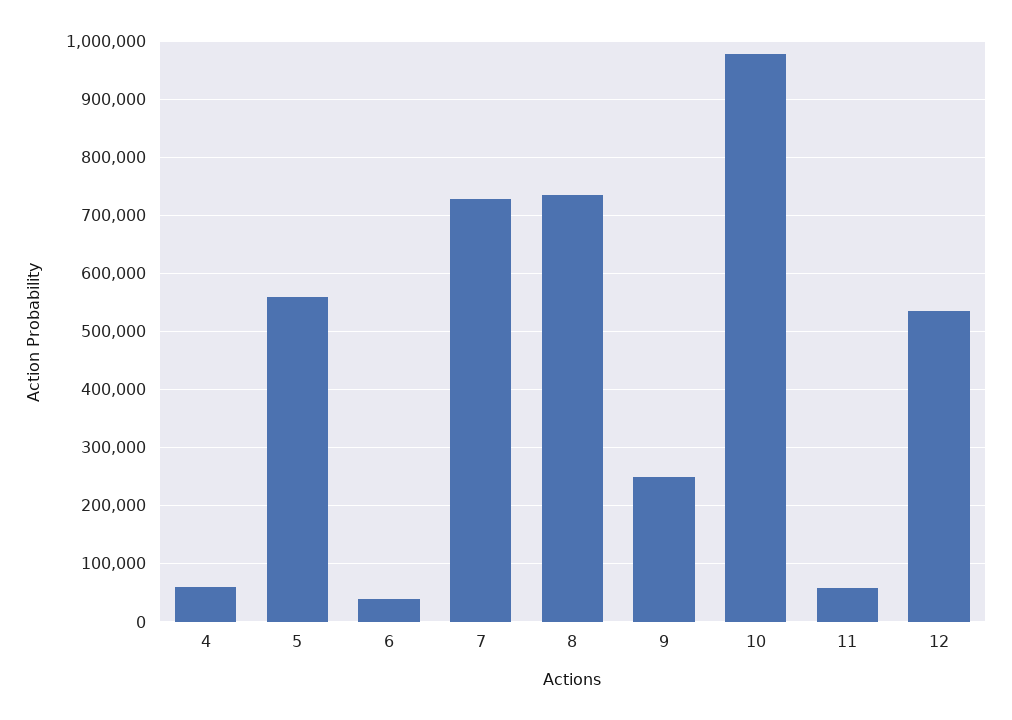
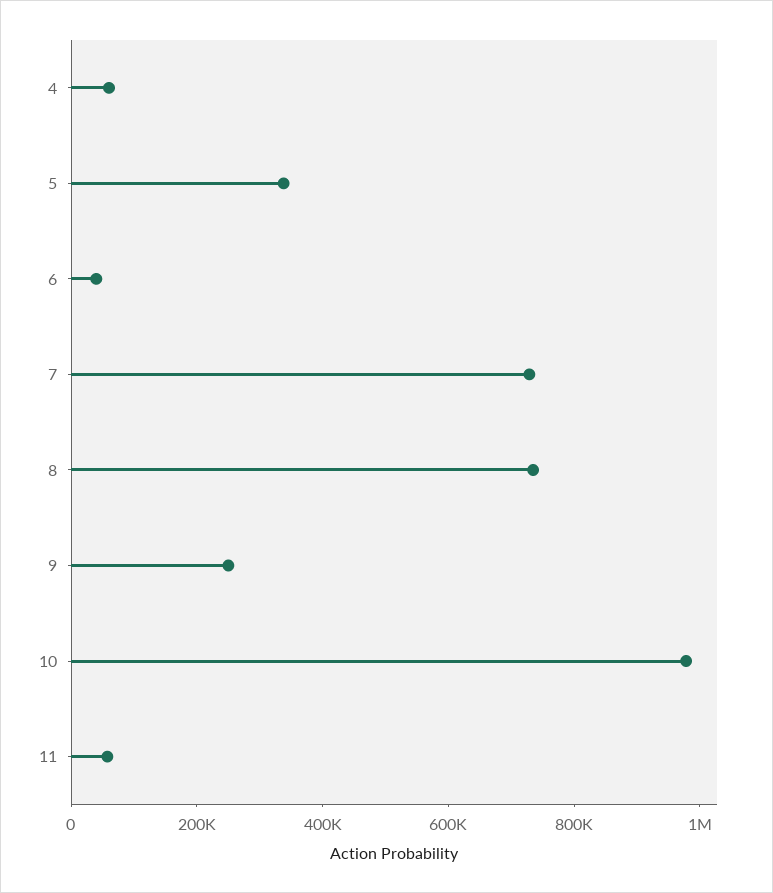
  {
    "4": 60000,
-   "5": 560000,
+   "5": 350000,
    "6": 40000,
    "7": 720000,
    "8": 740000,
    "9": 240000,
    "10": 980000,
-   "11": 60000,
+   "11": 60000
-   "12": 540000
  }

